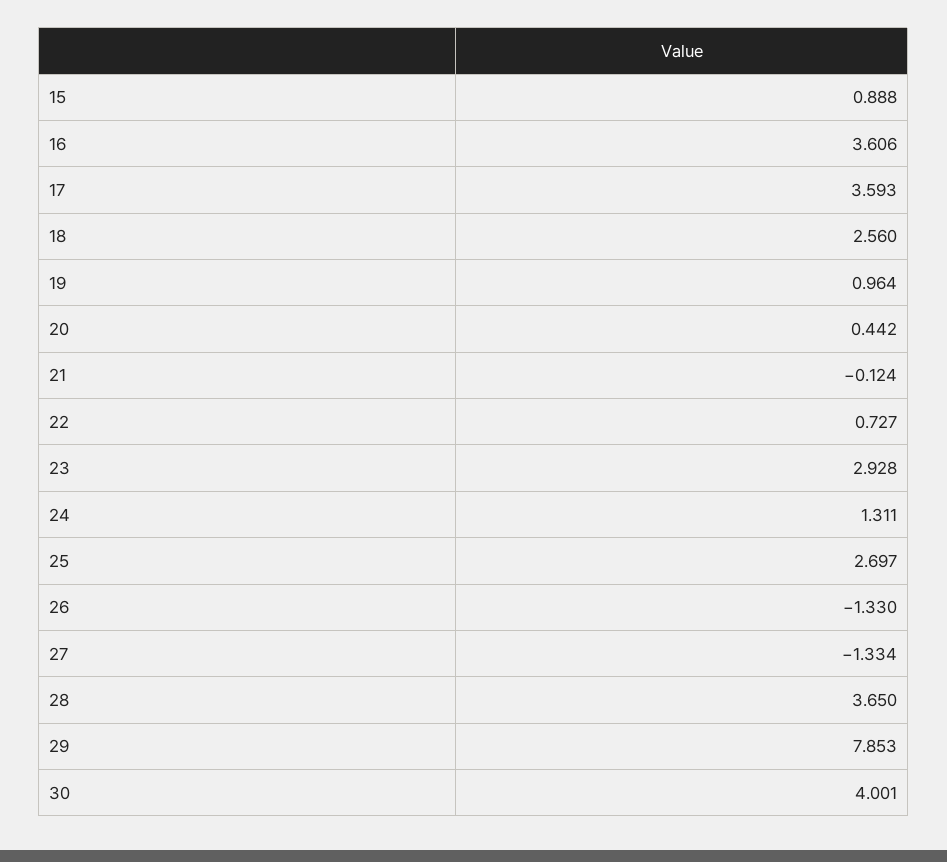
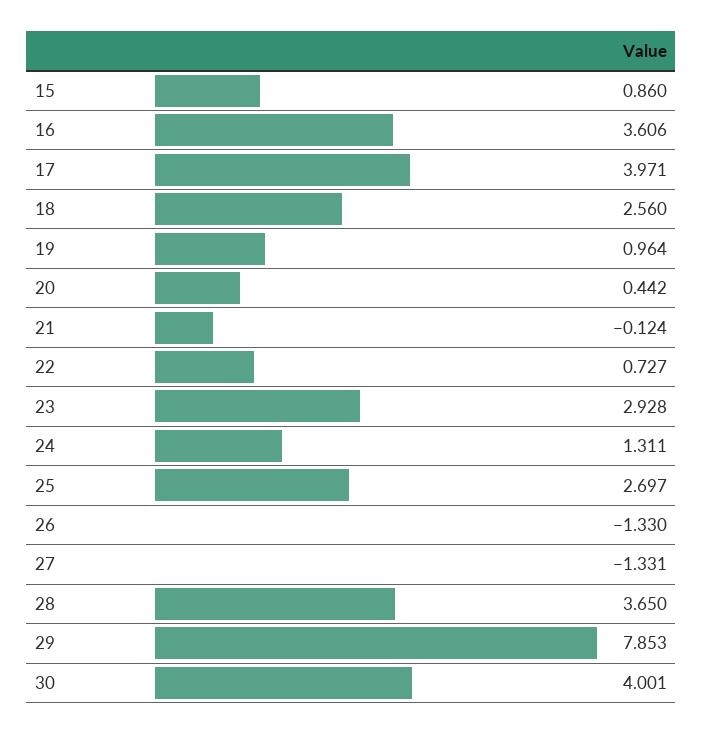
  {
-   "15": 0.888,
+   "15": 0.86,
    "16": 3.606,
-   "17": 3.593,
+   "17": 3.971,
    "18": 2.56,
    "19": 0.964,
    "20": 0.442,
    "21": -0.124,
    "22": 0.727,
    "23": 2.928,
    "24": 1.311,
    "25": 2.697,
    "26": -1.33,
-   "27": -1.334,
+   "27": -1.331,
    "28": 3.65,
    "29": 7.853,
    "30": 4.001
  }

